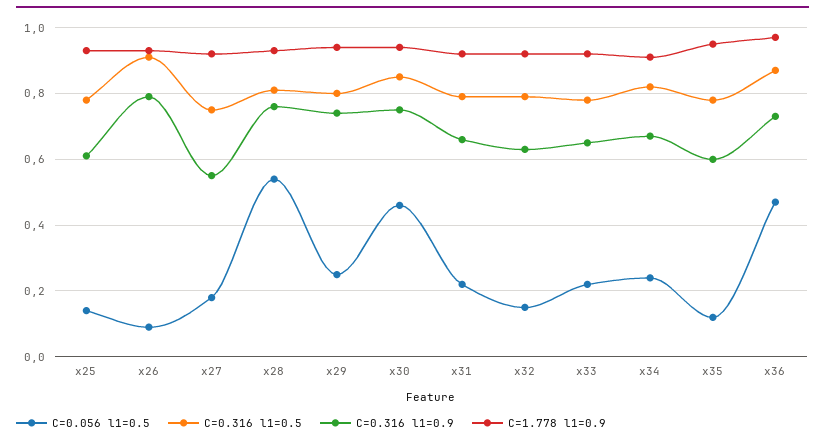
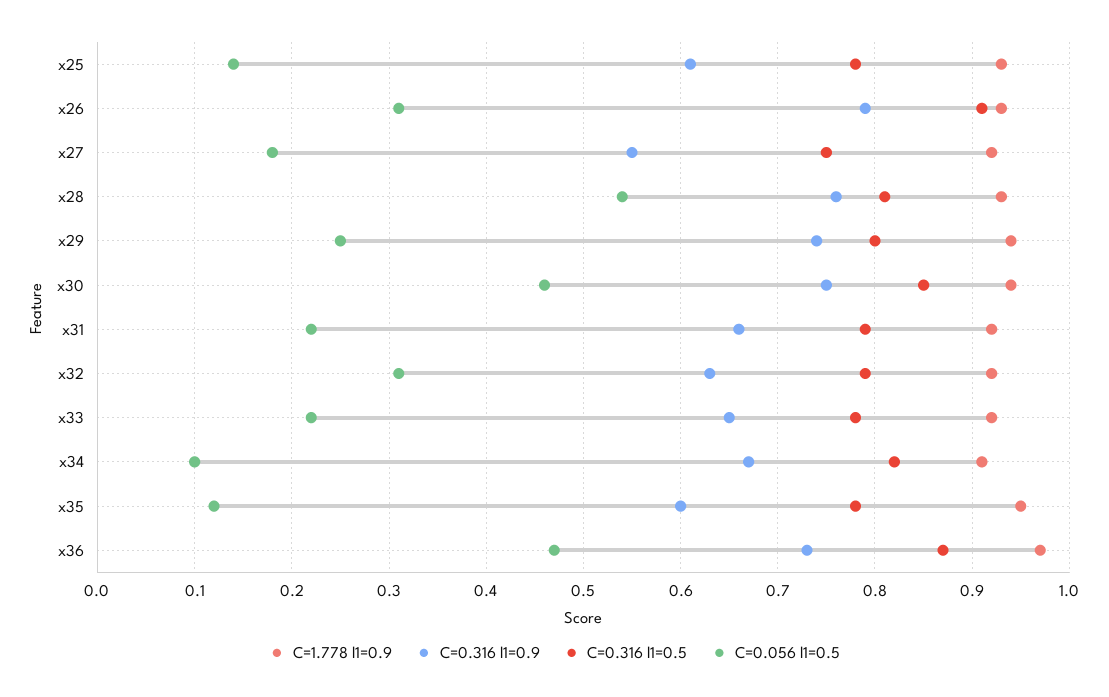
  {
    "C=0.056 l1=0.5": {
      "x25": 0.14,
-     "x26": 0.1,
+     "x26": 0.31,
      "x27": 0.18,
      "x28": 0.54,
      "x29": 0.25,
      "x30": 0.46,
      "x31": 0.22,
-     "x32": 0.15,
+     "x32": 0.31,
      "x33": 0.22,
-     "x34": 0.25,
+     "x34": 0.1,
      "x35": 0.12,
      "x36": 0.47
    },
    "C=0.316 l1=0.5": {
      "x25": 0.78,
      "x26": 0.91,
      "x27": 0.75,
      "x28": 0.81,
      "x29": 0.8,
      "x30": 0.85,
      "x31": 0.79,
      "x32": 0.79,
      "x33": 0.78,
      "x34": 0.82,
      "x35": 0.78,
      "x36": 0.87
    },
    "C=0.316 l1=0.9": {
      "x25": 0.61,
      "x26": 0.79,
      "x27": 0.55,
      "x28": 0.76,
      "x29": 0.74,
      "x30": 0.75,
      "x31": 0.66,
      "x32": 0.63,
      "x33": 0.65,
      "x34": 0.67,
      "x35": 0.6,
      "x36": 0.73
    },
    "C=1.778 l1=0.9": {
      "x25": 0.93,
      "x26": 0.93,
      "x27": 0.92,
      "x28": 0.93,
      "x29": 0.94,
      "x30": 0.94,
      "x31": 0.92,
      "x32": 0.92,
      "x33": 0.92,
      "x34": 0.91,
      "x35": 0.95,
      "x36": 0.97
    }
  }

